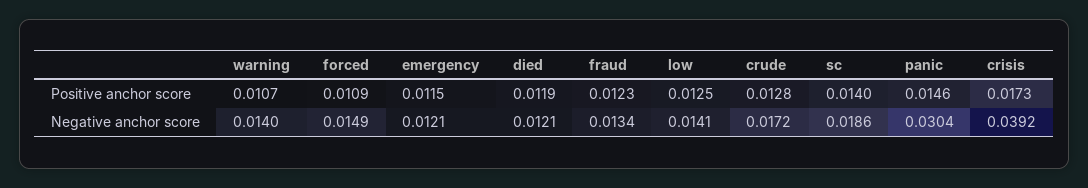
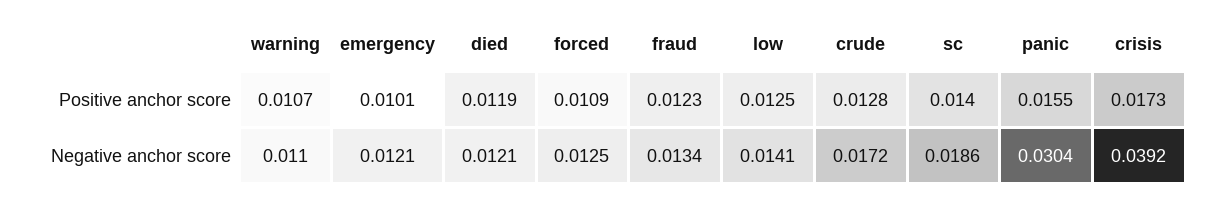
  {
    "warning": {
      "Positive anchor score": 0.0107,
-     "Negative anchor score": 0.014
+     "Negative anchor score": 0.011
    },
    "forced": {
      "Positive anchor score": 0.0109,
-     "Negative anchor score": 0.0149
+     "Negative anchor score": 0.0125
    },
    "emergency": {
-     "Positive anchor score": 0.0115,
+     "Positive anchor score": 0.0101,
      "Negative anchor score": 0.0121
    },
    "died": {
      "Positive anchor score": 0.0119,
      "Negative anchor score": 0.0121
    },
    "fraud": {
      "Positive anchor score": 0.0123,
      "Negative anchor score": 0.0134
    },
    "low": {
      "Positive anchor score": 0.0125,
      "Negative anchor score": 0.0141
    },
    "crude": {
      "Positive anchor score": 0.0128,
      "Negative anchor score": 0.0172
    },
    "sc": {
      "Positive anchor score": 0.014,
      "Negative anchor score": 0.0186
    },
    "panic": {
-     "Positive anchor score": 0.0146,
+     "Positive anchor score": 0.0155,
      "Negative anchor score": 0.0304
    },
    "crisis": {
      "Positive anchor score": 0.0173,
      "Negative anchor score": 0.0392
    }
  }

